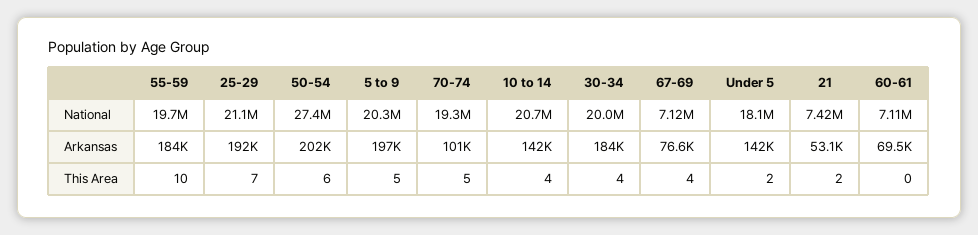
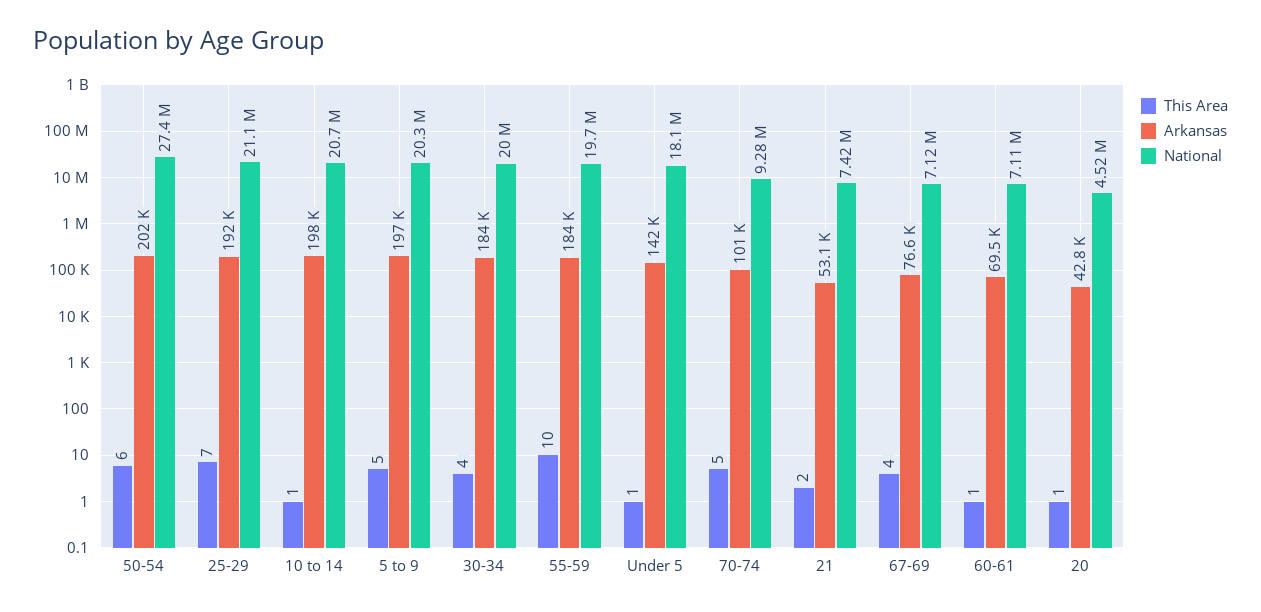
  {
    "National": {
      "55-59": 19700000,
      "25-29": 21100000,
      "50-54": 27400000,
      "5 to 9": 20300000,
-     "70-74": 19300000,
+     "70-74": 9280000,
      "10 to 14": 20700000,
      "30-34": 20000000,
      "67-69": 7120000,
      "Under 5": 18100000,
      "21": 7420000,
-     "60-61": 7110000
+     "60-61": 7110000,
+     "20": 4520000
    },
    "Arkansas": {
      "55-59": 184000,
      "25-29": 192000,
      "50-54": 202000,
      "5 to 9": 197000,
      "70-74": 101000,
-     "10 to 14": 142000,
+     "10 to 14": 198000,
      "30-34": 184000,
      "67-69": 76600,
      "Under 5": 142000,
      "21": 53100,
-     "60-61": 69500
+     "60-61": 69500,
+     "20": 42800
    },
    "This Area": {
      "55-59": 10,
      "25-29": 7,
      "50-54": 6,
      "5 to 9": 5,
      "70-74": 5,
-     "10 to 14": 4,
+     "10 to 14": 1,
      "30-34": 4,
      "67-69": 4,
-     "Under 5": 2,
+     "Under 5": 1,
      "21": 2,
-     "60-61": 0
+     "60-61": 1,
+     "20": 1
    }
  }

